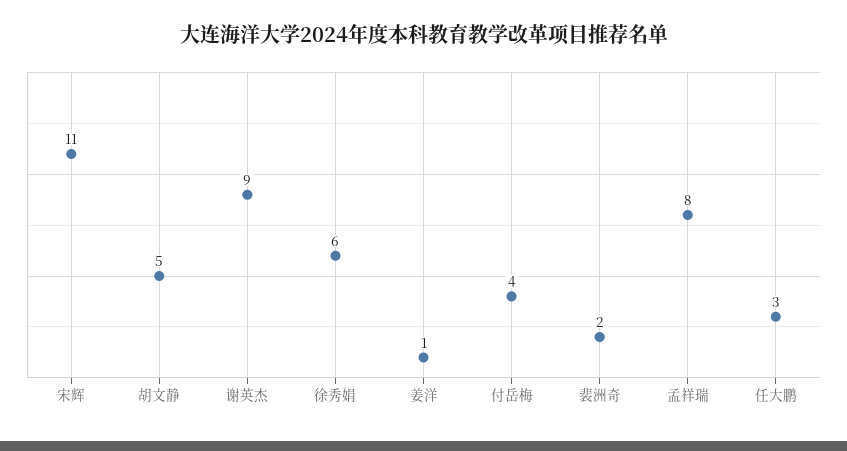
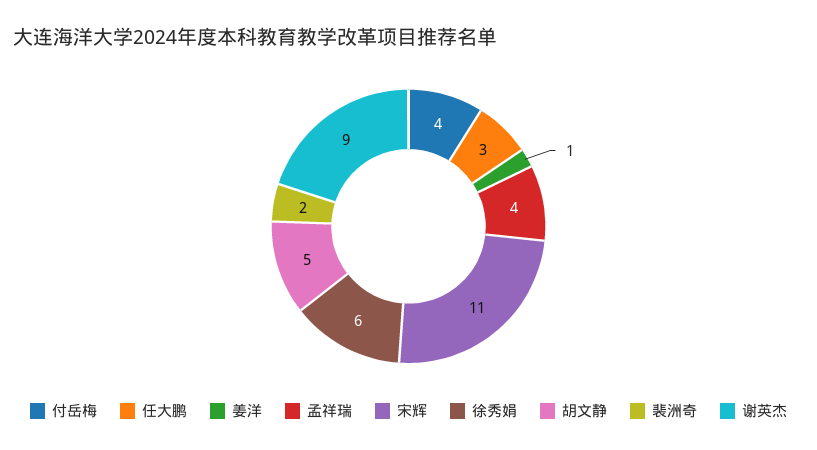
  {
    "宋辉": 11,
    "胡文静": 5,
    "谢英杰": 9,
    "徐秀娟": 6,
    "姜洋": 1,
    "付岳梅": 4,
    "裴洲奇": 2,
-   "孟祥瑞": 8,
+   "孟祥瑞": 4,
    "任大鹏": 3
  }

